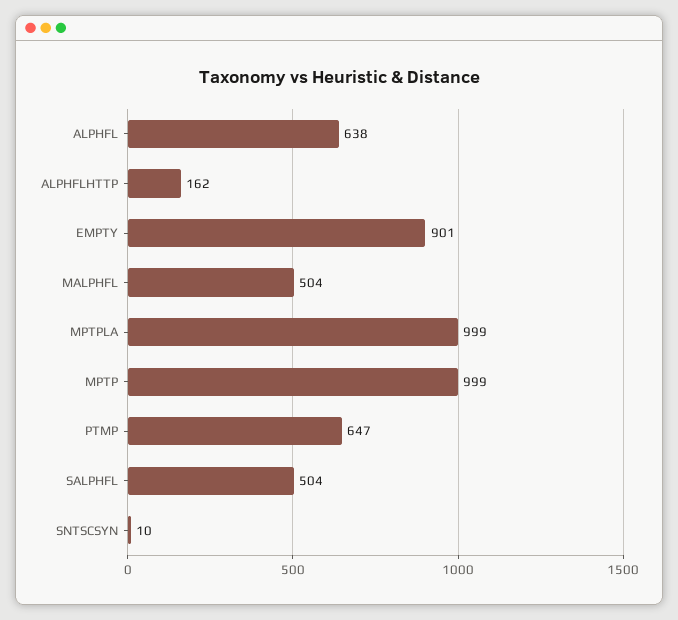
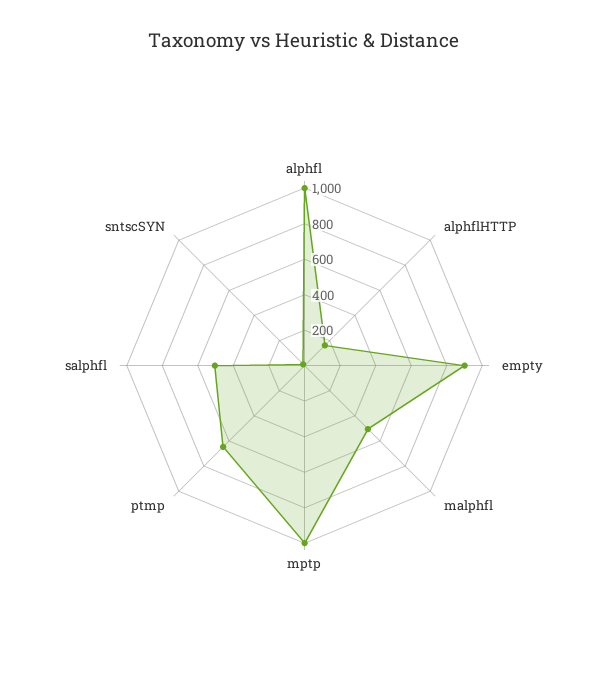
  {
-   "ALPHFL": 638,
+   "ALPHFL": 1000,
    "ALPHFLHTTP": 162,
    "EMPTY": 901,
    "MALPHFL": 504,
-   "MPTPLA": 999,
    "MPTP": 999,
    "PTMP": 647,
    "SALPHFL": 504,
    "SNTSCSYN": 10
  }

